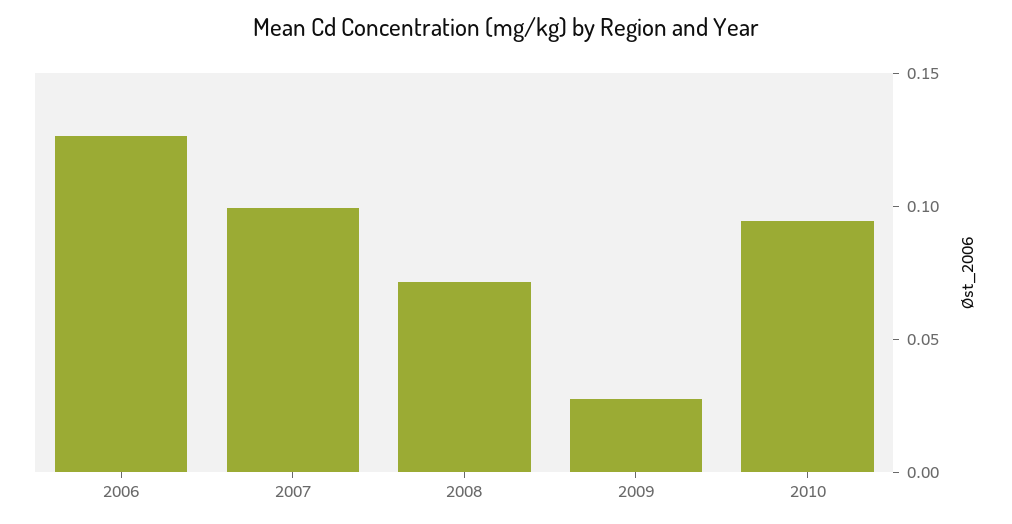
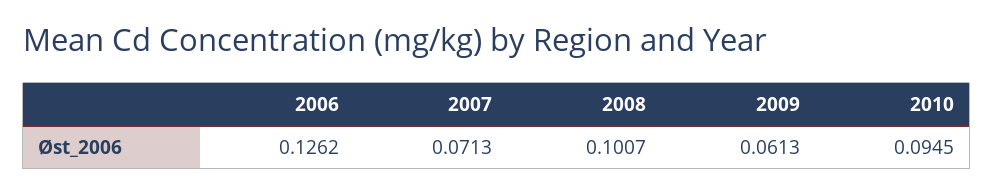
  {
    "2006": 0.1262,
-   "2007": 0.1,
+   "2007": 0.0713,
-   "2008": 0.07,
+   "2008": 0.1007,
-   "2009": 0.03,
+   "2009": 0.0613,
    "2010": 0.0945
  }

